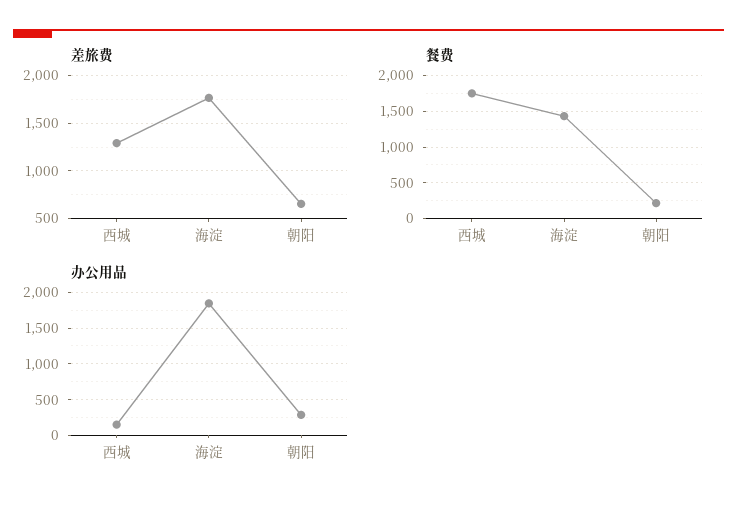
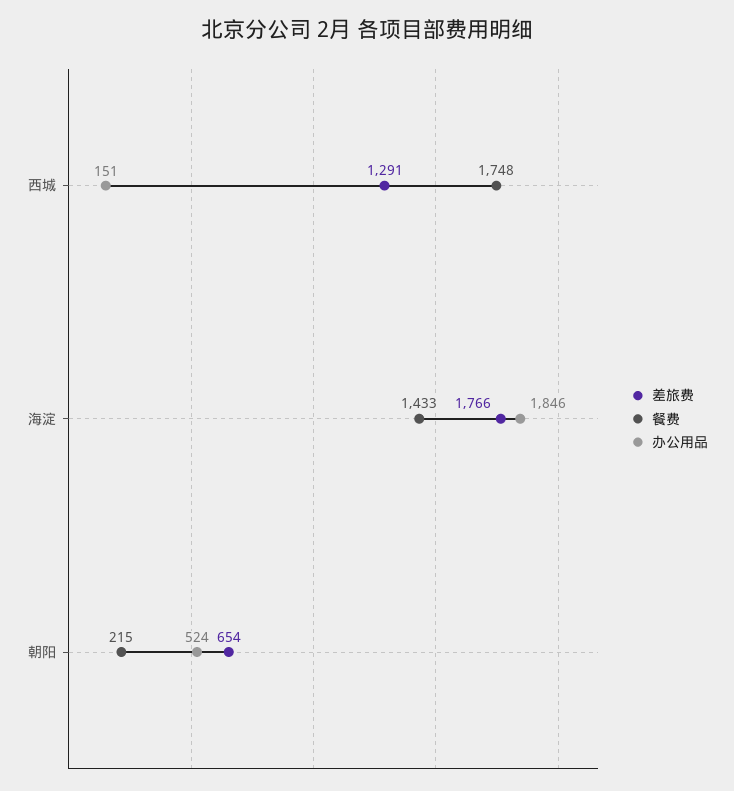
  {
    "差旅费": {
      "西城": 1291,
      "海淀": 1766,
      "朝阳": 654
    },
    "餐费": {
      "西城": 1748,
      "海淀": 1433,
      "朝阳": 215
    },
    "办公用品": {
      "西城": 151,
      "海淀": 1846,
-     "朝阳": 300
+     "朝阳": 524
    }
  }

